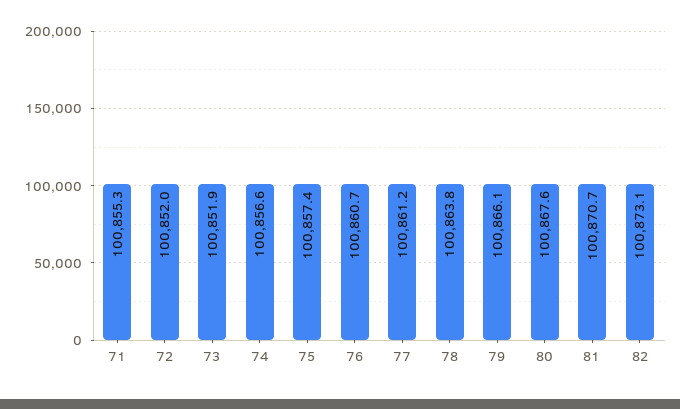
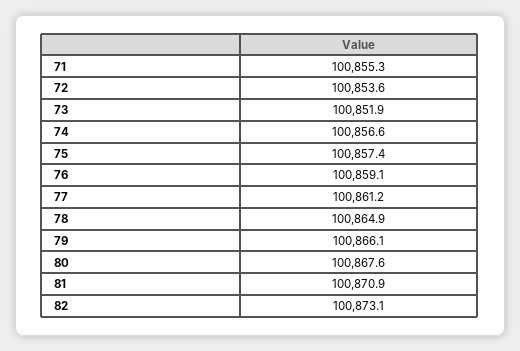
  {
    "71": 100855.3,
-   "72": 100852,
+   "72": 100853.6,
    "73": 100851.9,
    "74": 100856.6,
    "75": 100857.4,
-   "76": 100860.7,
+   "76": 100859.1,
    "77": 100861.2,
-   "78": 100863.8,
+   "78": 100864.9,
    "79": 100866.1,
    "80": 100867.6,
-   "81": 100870.7,
+   "81": 100870.9,
    "82": 100873.1
  }

